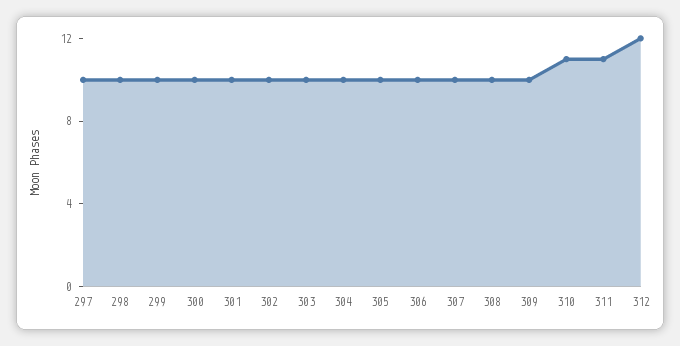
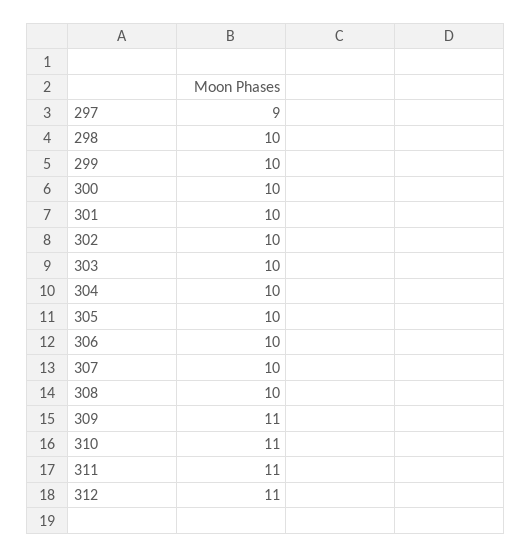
  {
-   "297": 10,
+   "297": 9,
    "298": 10,
    "299": 10,
    "300": 10,
    "301": 10,
    "302": 10,
    "303": 10,
    "304": 10,
    "305": 10,
    "306": 10,
    "307": 10,
    "308": 10,
-   "309": 10,
+   "309": 11,
    "310": 11,
    "311": 11,
-   "312": 12
+   "312": 11
  }

